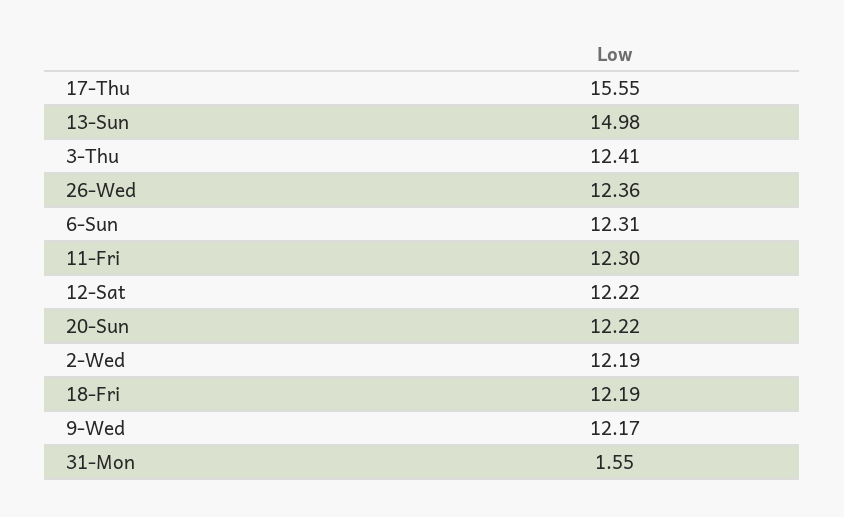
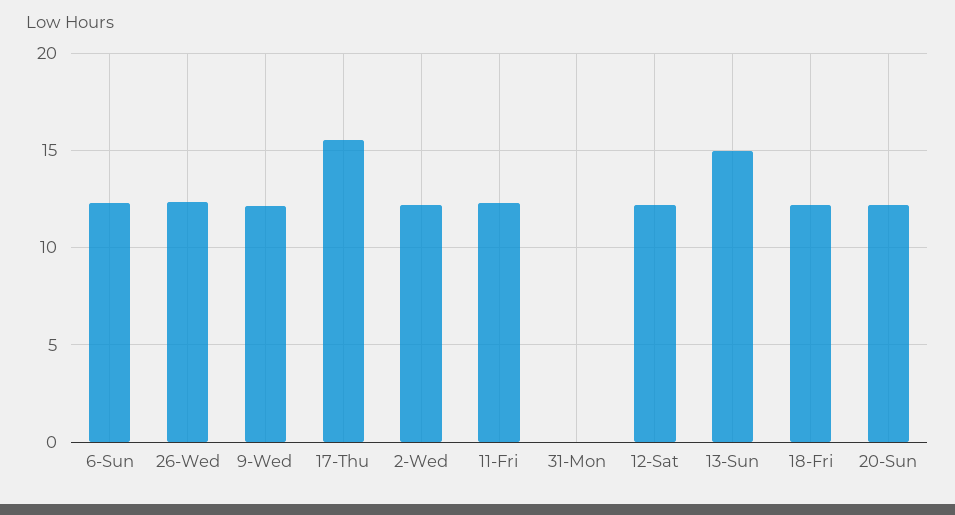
  {
    "17-Thu": 15.55,
    "13-Sun": 14.98,
-   "3-Thu": 12.41,
    "26-Wed": 12.36,
    "6-Sun": 12.31,
    "11-Fri": 12.3,
    "12-Sat": 12.22,
    "20-Sun": 12.22,
    "2-Wed": 12.19,
    "18-Fri": 12.19,
    "9-Wed": 12.17,
-   "31-Mon": 1.55
+   "31-Mon": 0
  }

